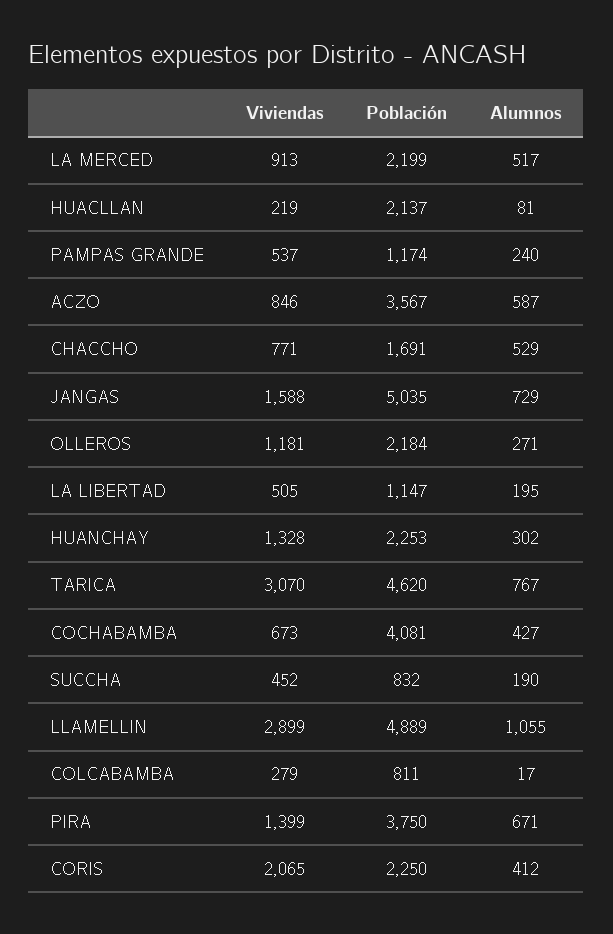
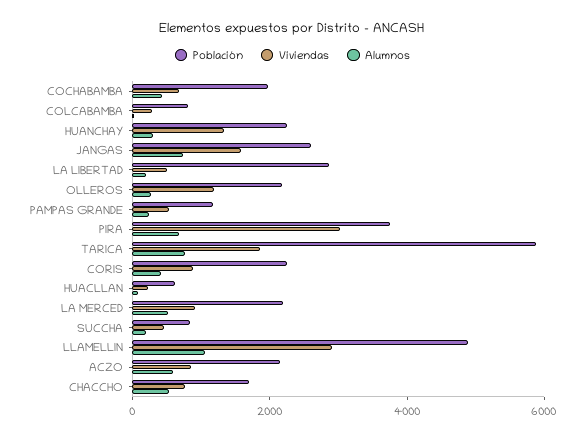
  {
    "Viviendas": {
      "LA MERCED": 913,
      "HUACLLAN": 219,
      "PAMPAS GRANDE": 537,
      "ACZO": 846,
      "CHACCHO": 771,
      "JANGAS": 1588,
      "OLLEROS": 1181,
      "LA LIBERTAD": 505,
      "HUANCHAY": 1328,
-     "TARICA": 3070,
+     "TARICA": 2000,
      "COCHABAMBA": 673,
      "SUCCHA": 452,
      "LLAMELLIN": 2899,
      "COLCABAMBA": 279,
-     "PIRA": 1399,
+     "PIRA": 3000,
-     "CORIS": 2065
+     "CORIS": 1000
    },
    "Población": {
      "LA MERCED": 2199,
-     "HUACLLAN": 2137,
+     "HUACLLAN": 500,
      "PAMPAS GRANDE": 1174,
-     "ACZO": 3567,
+     "ACZO": 2000,
      "CHACCHO": 1691,
-     "JANGAS": 5035,
+     "JANGAS": 2500,
      "OLLEROS": 2184,
-     "LA LIBERTAD": 1147,
+     "LA LIBERTAD": 3000,
      "HUANCHAY": 2253,
-     "TARICA": 4620,
+     "TARICA": 6000,
-     "COCHABAMBA": 4081,
+     "COCHABAMBA": 2000,
      "SUCCHA": 832,
      "LLAMELLIN": 4889,
      "COLCABAMBA": 811,
      "PIRA": 3750,
      "CORIS": 2250
    },
    "Alumnos": {
      "LA MERCED": 517,
      "HUACLLAN": 81,
      "PAMPAS GRANDE": 240,
      "ACZO": 587,
      "CHACCHO": 529,
      "JANGAS": 729,
      "OLLEROS": 271,
      "LA LIBERTAD": 195,
      "HUANCHAY": 302,
      "TARICA": 767,
      "COCHABAMBA": 427,
      "SUCCHA": 190,
      "LLAMELLIN": 1055,
      "COLCABAMBA": 17,
      "PIRA": 671,
      "CORIS": 412
    }
  }

